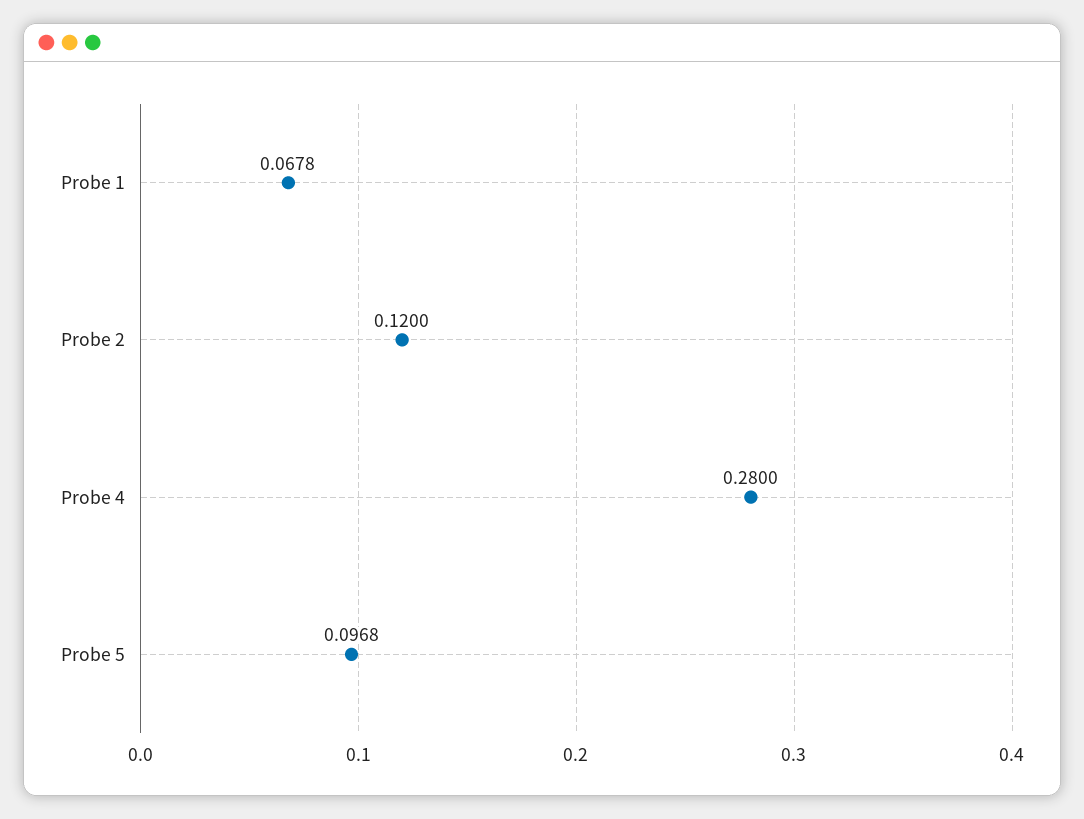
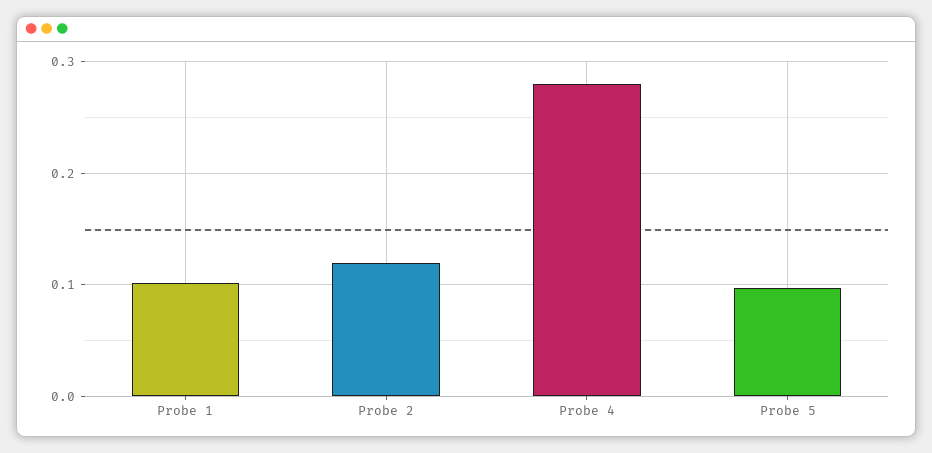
  {
-   "Probe 1": 0.0678,
+   "Probe 1": 0.1,
    "Probe 2": 0.12,
    "Probe 4": 0.28,
    "Probe 5": 0.0968
  }

